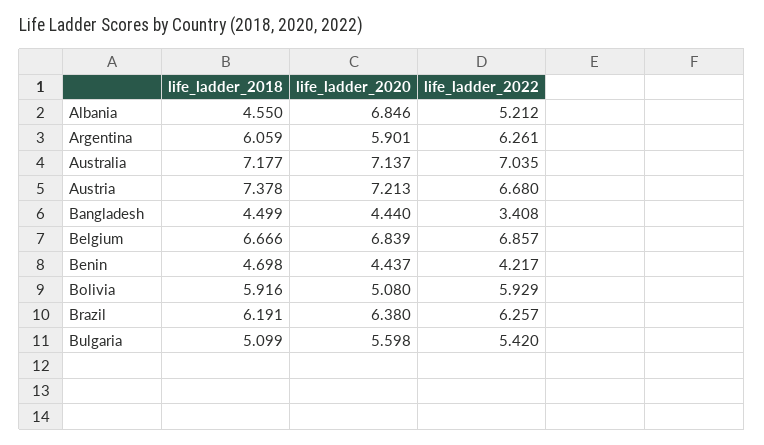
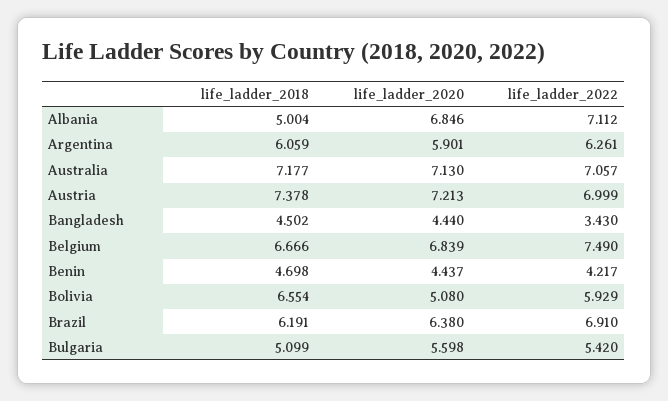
  {
    "life_ladder_2018": {
-     "Albania": 4.55,
+     "Albania": 5.004,
      "Argentina": 6.059,
      "Australia": 7.177,
      "Austria": 7.378,
-     "Bangladesh": 4.499,
+     "Bangladesh": 4.502,
      "Belgium": 6.666,
      "Benin": 4.698,
-     "Bolivia": 5.916,
+     "Bolivia": 6.554,
      "Brazil": 6.191,
      "Bulgaria": 5.099
    },
    "life_ladder_2020": {
      "Albania": 6.846,
      "Argentina": 5.901,
-     "Australia": 7.137,
+     "Australia": 7.13,
      "Austria": 7.213,
      "Bangladesh": 4.44,
      "Belgium": 6.839,
      "Benin": 4.437,
      "Bolivia": 5.08,
      "Brazil": 6.38,
      "Bulgaria": 5.598
    },
    "life_ladder_2022": {
-     "Albania": 5.212,
+     "Albania": 7.112,
      "Argentina": 6.261,
-     "Australia": 7.035,
+     "Australia": 7.057,
-     "Austria": 6.68,
+     "Austria": 6.999,
-     "Bangladesh": 3.408,
+     "Bangladesh": 3.43,
-     "Belgium": 6.857,
+     "Belgium": 7.49,
      "Benin": 4.217,
      "Bolivia": 5.929,
-     "Brazil": 6.257,
+     "Brazil": 6.91,
      "Bulgaria": 5.42
    }
  }

